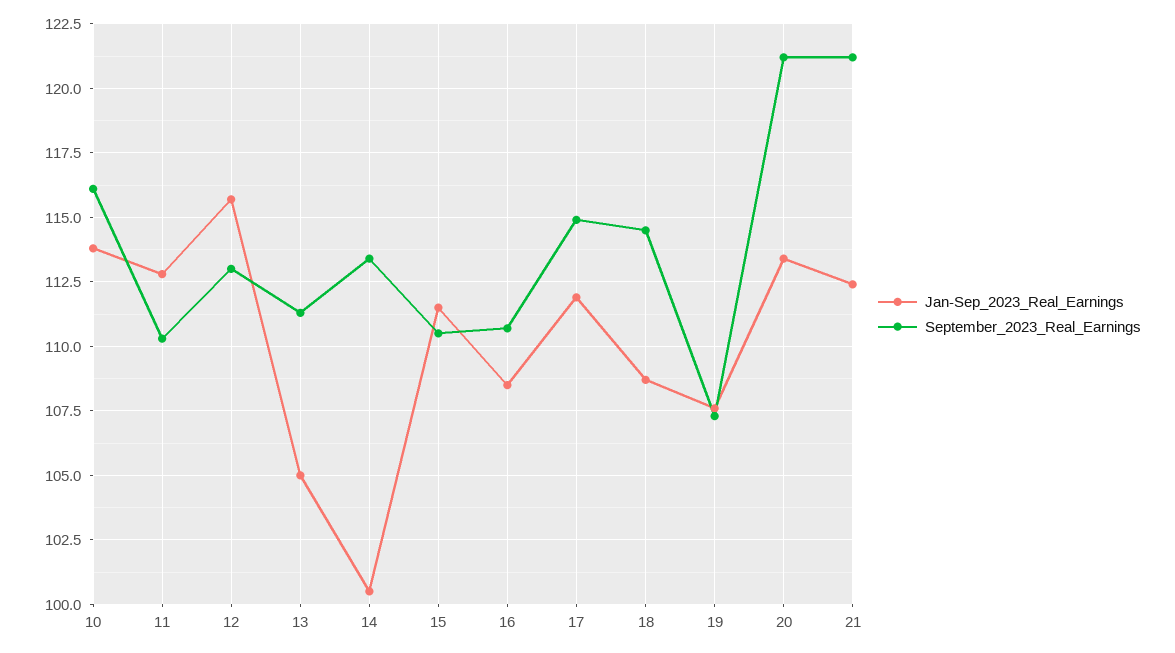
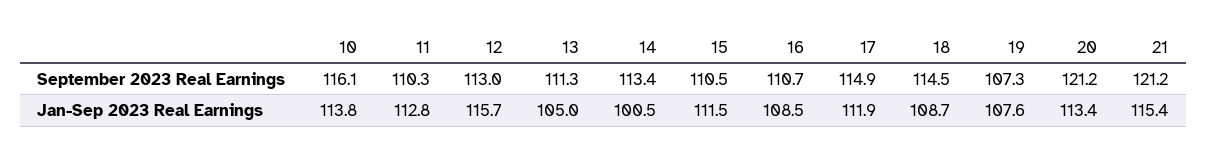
  {
    "Jan-Sep_2023_Real_Earnings": {
      "10": 113.8,
      "11": 112.8,
      "12": 115.7,
      "13": 105,
      "14": 100.5,
      "15": 111.5,
      "16": 108.5,
      "17": 111.9,
      "18": 108.7,
      "19": 107.6,
      "20": 113.4,
-     "21": 112.5
+     "21": 115.4
    },
    "September_2023_Real_Earnings": {
      "10": 116.1,
      "11": 110.3,
      "12": 113,
      "13": 111.3,
      "14": 113.4,
      "15": 110.5,
      "16": 110.7,
      "17": 114.9,
      "18": 114.5,
      "19": 107.3,
      "20": 121.2,
      "21": 121.2
    }
  }

